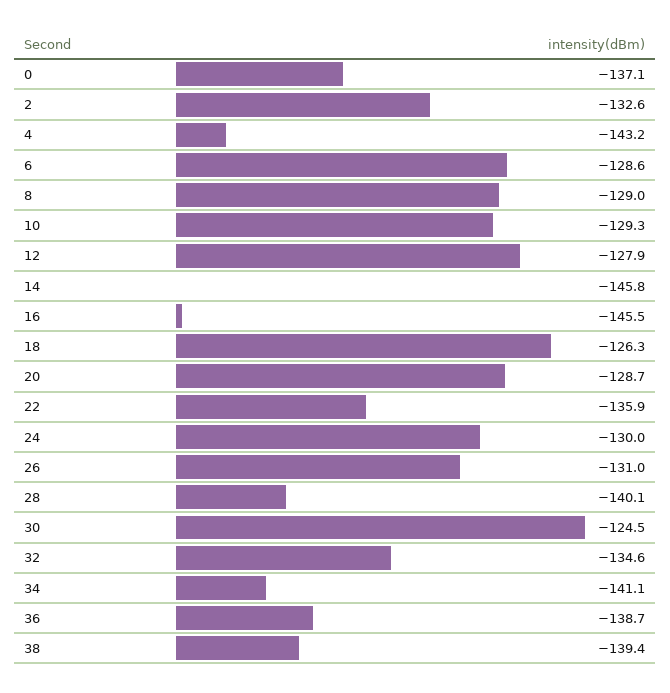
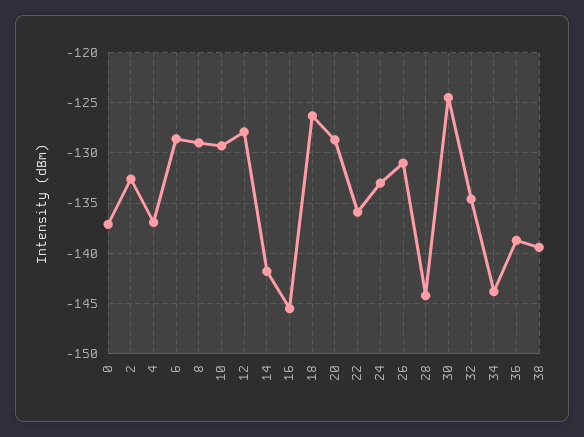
  {
    "0": -137.1,
    "2": -132.6,
-   "4": -143.2,
+   "4": -137,
    "6": -128.6,
    "8": -129,
    "10": -129.3,
    "12": -127.9,
-   "14": -145.8,
+   "14": -142,
    "16": -145.5,
    "18": -126.3,
    "20": -128.7,
    "22": -135.9,
-   "24": -130,
+   "24": -133,
    "26": -131,
-   "28": -140.1,
+   "28": -144,
    "30": -124.5,
    "32": -134.6,
-   "34": -141.1,
+   "34": -144,
    "36": -138.7,
    "38": -139.4
  }

